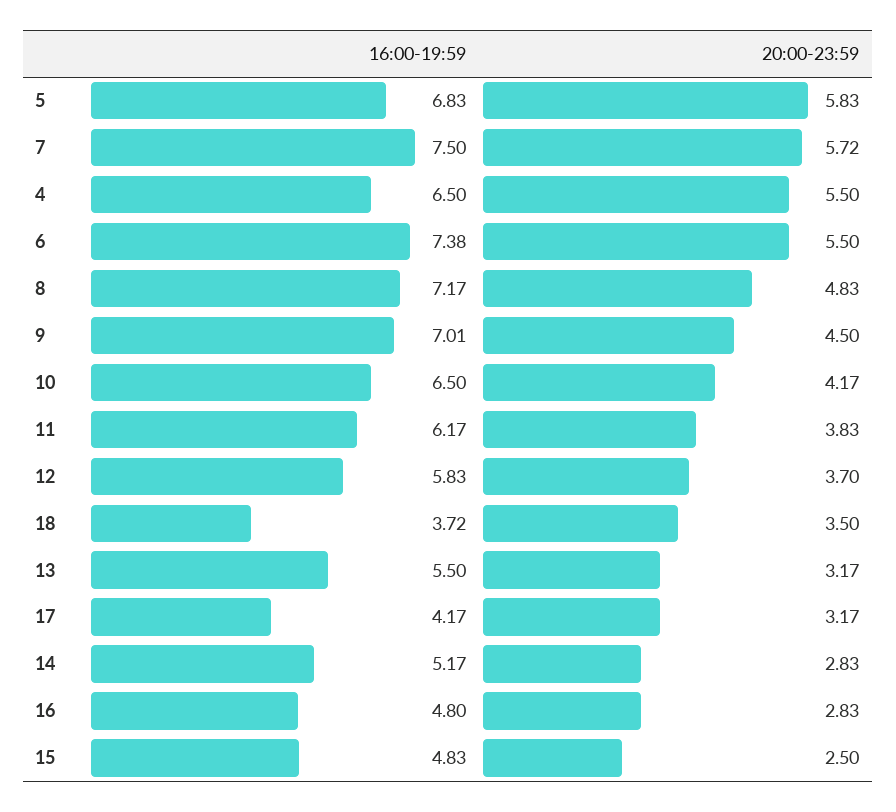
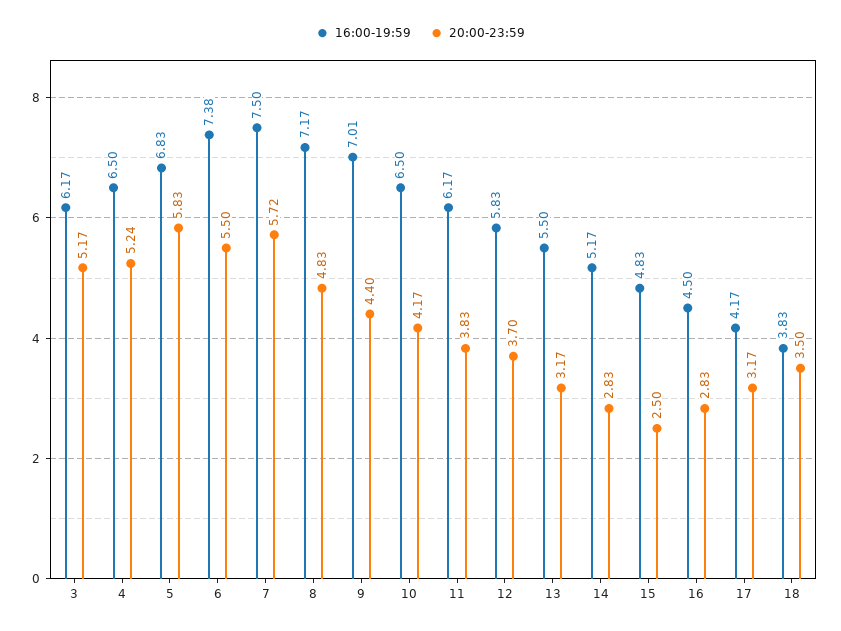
  {
    "16:00-19:59": {
      "5": 6.83,
      "7": 7.5,
      "4": 6.5,
      "6": 7.38,
      "8": 7.17,
      "9": 7.01,
      "10": 6.5,
      "11": 6.17,
      "12": 5.83,
-     "18": 3.72,
+     "18": 3.83,
      "13": 5.5,
      "17": 4.17,
      "14": 5.17,
-     "16": 4.8,
+     "16": 4.5,
-     "15": 4.83
+     "15": 4.83,
+     "3": 6.17
    },
    "20:00-23:59": {
      "5": 5.83,
      "7": 5.72,
-     "4": 5.5,
+     "4": 5.24,
      "6": 5.5,
      "8": 4.83,
-     "9": 4.5,
+     "9": 4.4,
      "10": 4.17,
      "11": 3.83,
      "12": 3.7,
      "18": 3.5,
      "13": 3.17,
      "17": 3.17,
      "14": 2.83,
      "16": 2.83,
-     "15": 2.5
+     "15": 2.5,
+     "3": 5.17
    }
  }

